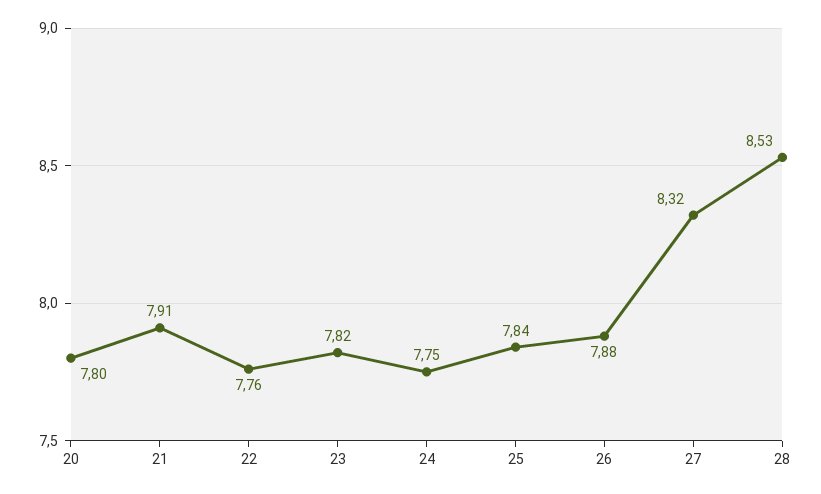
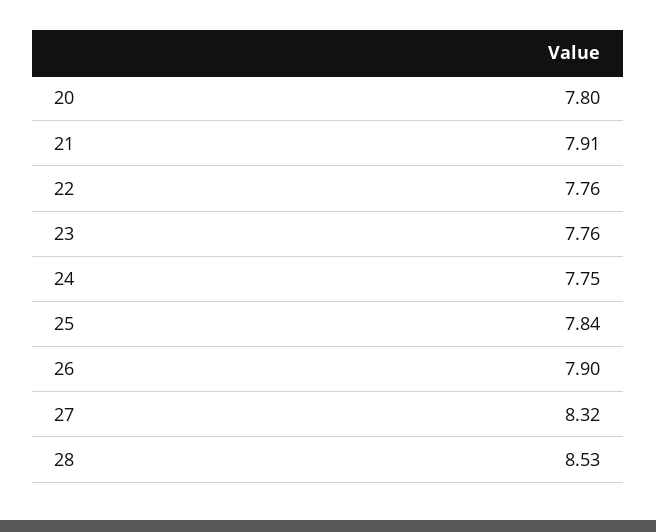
  {
    "20": 7.8,
    "21": 7.91,
    "22": 7.76,
-   "23": 7.82,
+   "23": 7.76,
    "24": 7.75,
    "25": 7.84,
-   "26": 7.88,
+   "26": 7.9,
    "27": 8.32,
    "28": 8.53
  }

